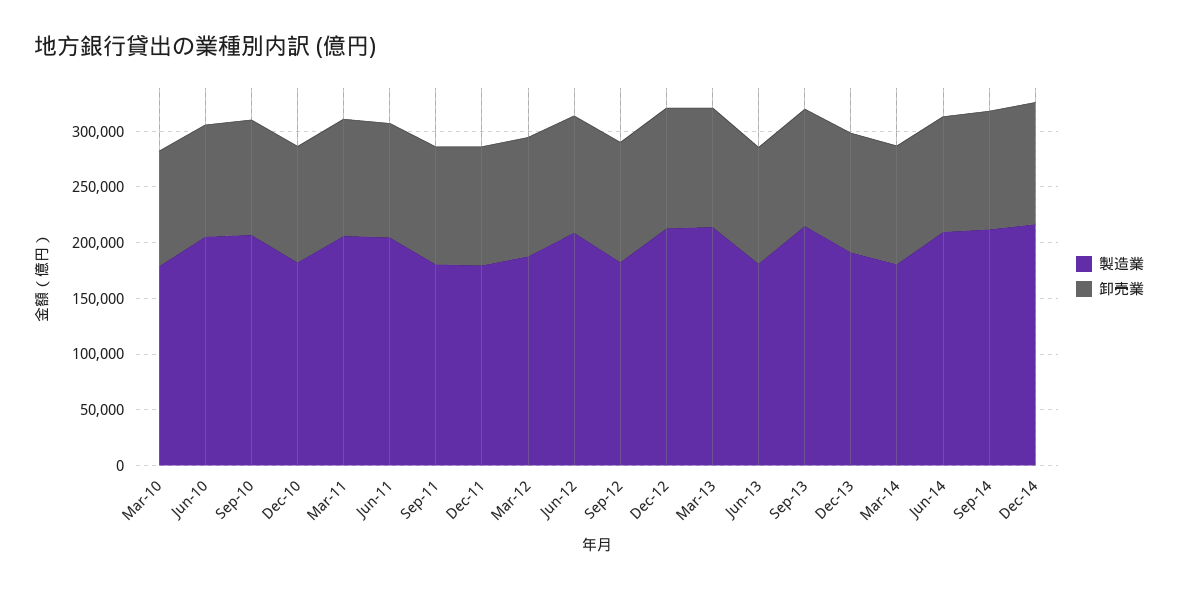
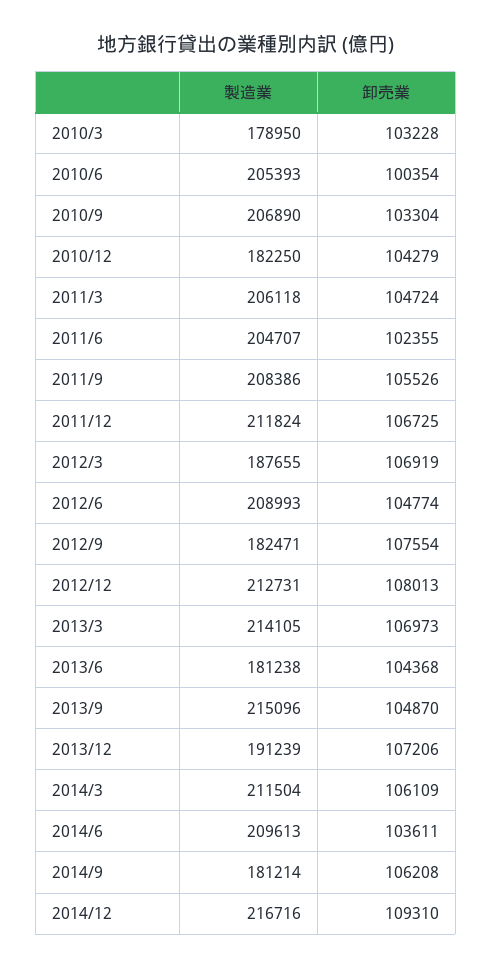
  {
    "製造業": {
      "Mar-10": 178950,
      "Jun-10": 205393,
      "Sep-10": 206890,
      "Dec-10": 182250,
      "Mar-11": 206118,
      "Jun-11": 204707,
-     "Sep-11": 180000,
+     "Sep-11": 208386,
-     "Dec-11": 180000,
+     "Dec-11": 211824,
      "Mar-12": 187655,
      "Jun-12": 208993,
      "Sep-12": 182471,
      "Dec-12": 212731,
      "Mar-13": 214105,
      "Jun-13": 181238,
      "Sep-13": 215096,
      "Dec-13": 191239,
-     "Mar-14": 180000,
+     "Mar-14": 211504,
      "Jun-14": 209613,
-     "Sep-14": 210000,
+     "Sep-14": 181214,
      "Dec-14": 216716
    },
    "卸売業": {
      "Mar-10": 103228,
      "Jun-10": 100354,
      "Sep-10": 103304,
      "Dec-10": 104279,
      "Mar-11": 104724,
      "Jun-11": 102355,
      "Sep-11": 105526,
      "Dec-11": 106725,
      "Mar-12": 106919,
      "Jun-12": 104774,
      "Sep-12": 107554,
      "Dec-12": 108013,
      "Mar-13": 106973,
      "Jun-13": 104368,
      "Sep-13": 104870,
      "Dec-13": 107206,
      "Mar-14": 106109,
      "Jun-14": 103611,
      "Sep-14": 106208,
      "Dec-14": 109310
    }
  }

